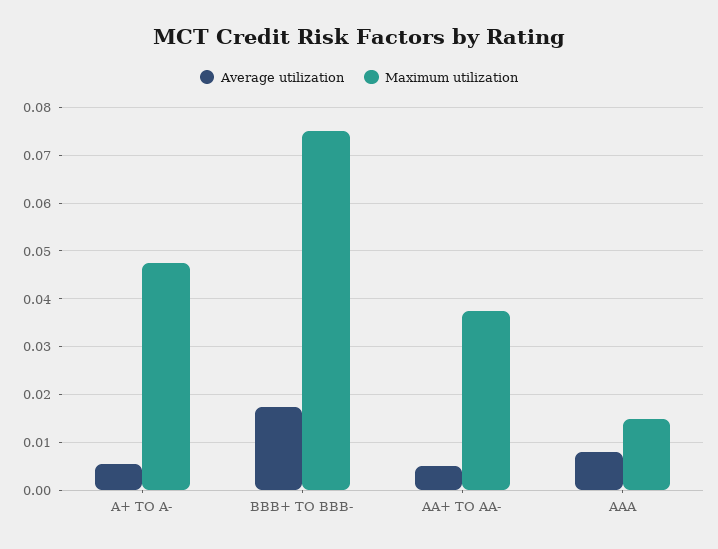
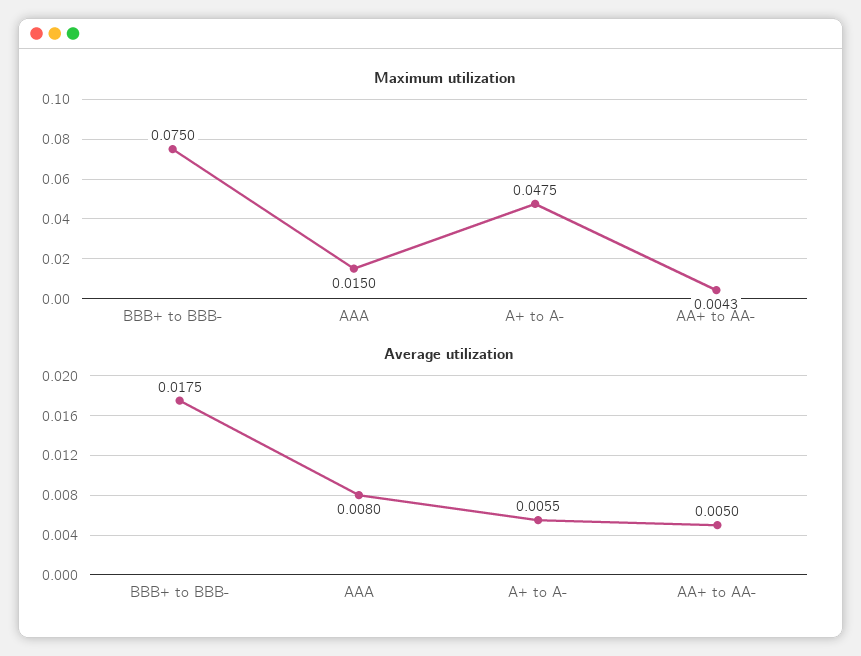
  {
    "Average utilization": {
      "A+ TO A-": 0.0055,
      "BBB+ TO BBB-": 0.0175,
      "AA+ TO AA-": 0.005,
      "AAA": 0.008
    },
    "Maximum utilization": {
      "A+ TO A-": 0.0475,
      "BBB+ TO BBB-": 0.075,
-     "AA+ TO AA-": 0.038,
+     "AA+ TO AA-": 0.0043,
      "AAA": 0.015
    }
  }

